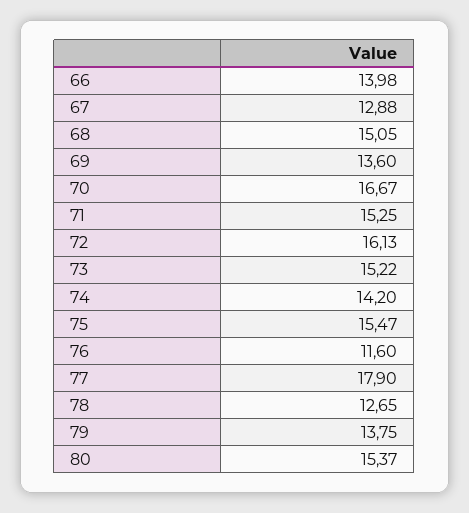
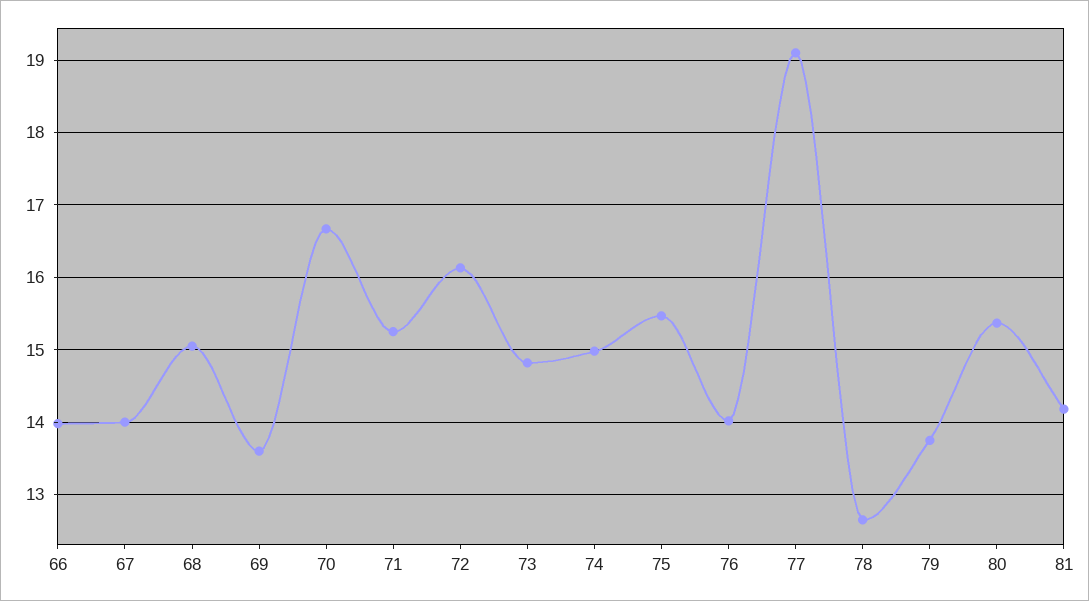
  {
    "66": 13.98,
-   "67": 12.88,
+   "67": 14,
    "68": 15.05,
    "69": 13.6,
    "70": 16.67,
    "71": 15.25,
    "72": 16.13,
-   "73": 15.22,
+   "73": 14.8,
-   "74": 14.2,
+   "74": 15,
    "75": 15.47,
-   "76": 11.6,
+   "76": 14,
-   "77": 17.9,
+   "77": 19.1,
    "78": 12.65,
    "79": 13.75,
-   "80": 15.37
+   "80": 15.37,
+   "81": 14.2
  }

